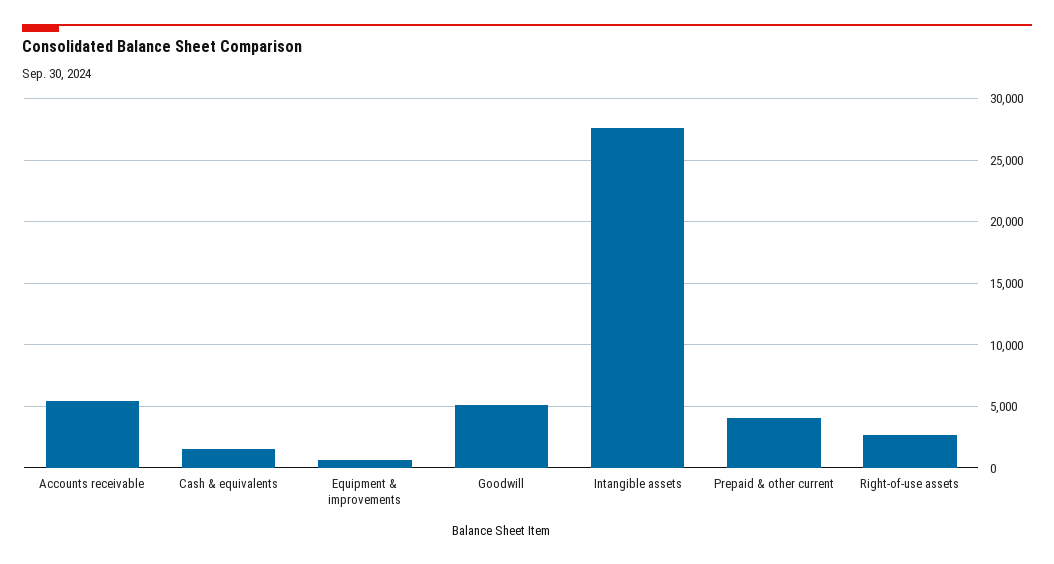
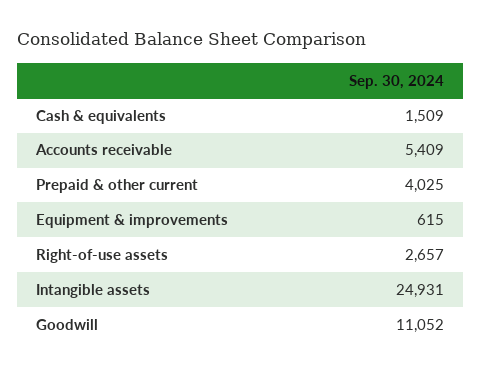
  {
    "Accounts receivable": 5409,
    "Cash & equivalents": 1509,
    "Equipment & improvements": 615,
-   "Goodwill": 5000,
+   "Goodwill": 11052,
-   "Intangible assets": 27500,
+   "Intangible assets": 24931,
    "Prepaid & other current": 4025,
    "Right-of-use assets": 2657
  }

